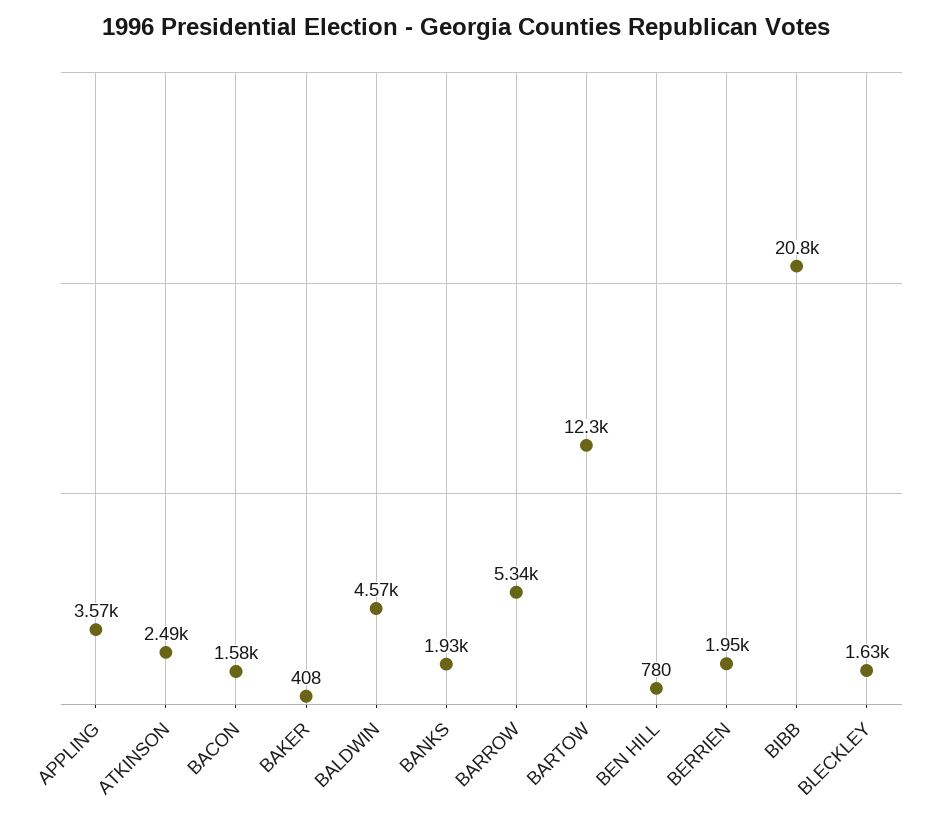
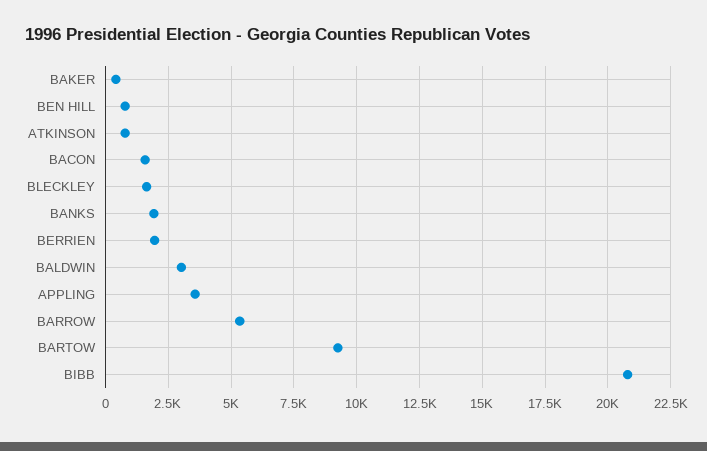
  {
    "APPLING": 3570,
-   "ATKINSON": 2490,
+   "ATKINSON": 750,
    "BACON": 1580,
    "BAKER": 408,
-   "BALDWIN": 4570,
+   "BALDWIN": 3000,
    "BANKS": 1930,
    "BARROW": 5340,
-   "BARTOW": 12300,
+   "BARTOW": 9250,
    "BEN HILL": 780,
    "BERRIEN": 1950,
    "BIBB": 20800,
    "BLECKLEY": 1630
  }

